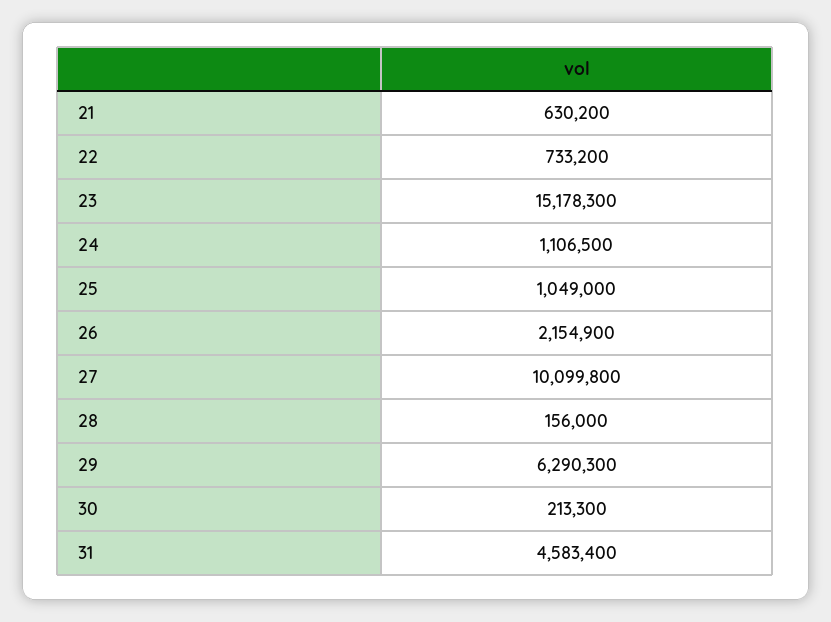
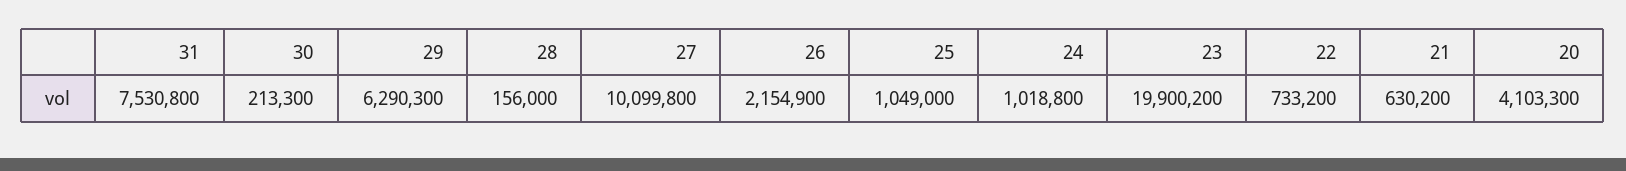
  {
    "21": 630200,
    "22": 733200,
-   "23": 15178300,
+   "23": 19900200,
-   "24": 1106500,
+   "24": 1018800,
    "25": 1049000,
    "26": 2154900,
    "27": 10099800,
    "28": 156000,
    "29": 6290300,
    "30": 213300,
-   "31": 4583400
+   "31": 7530800,
+   "20": 4103300
  }

